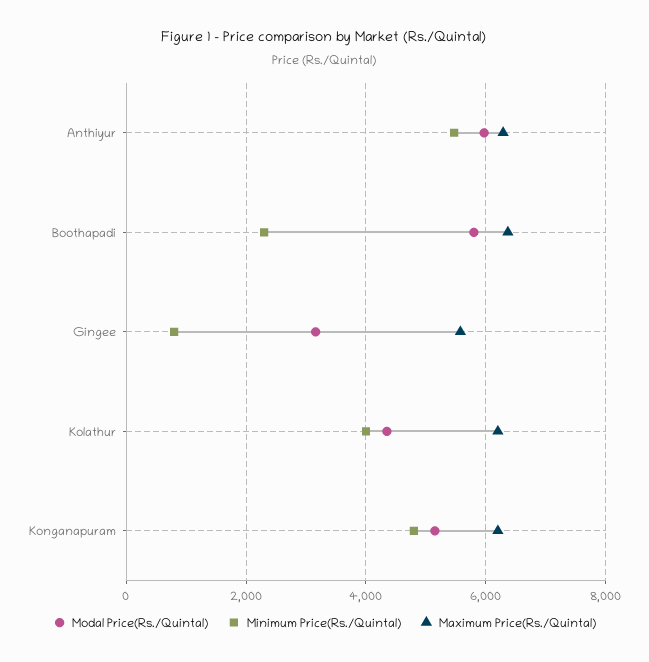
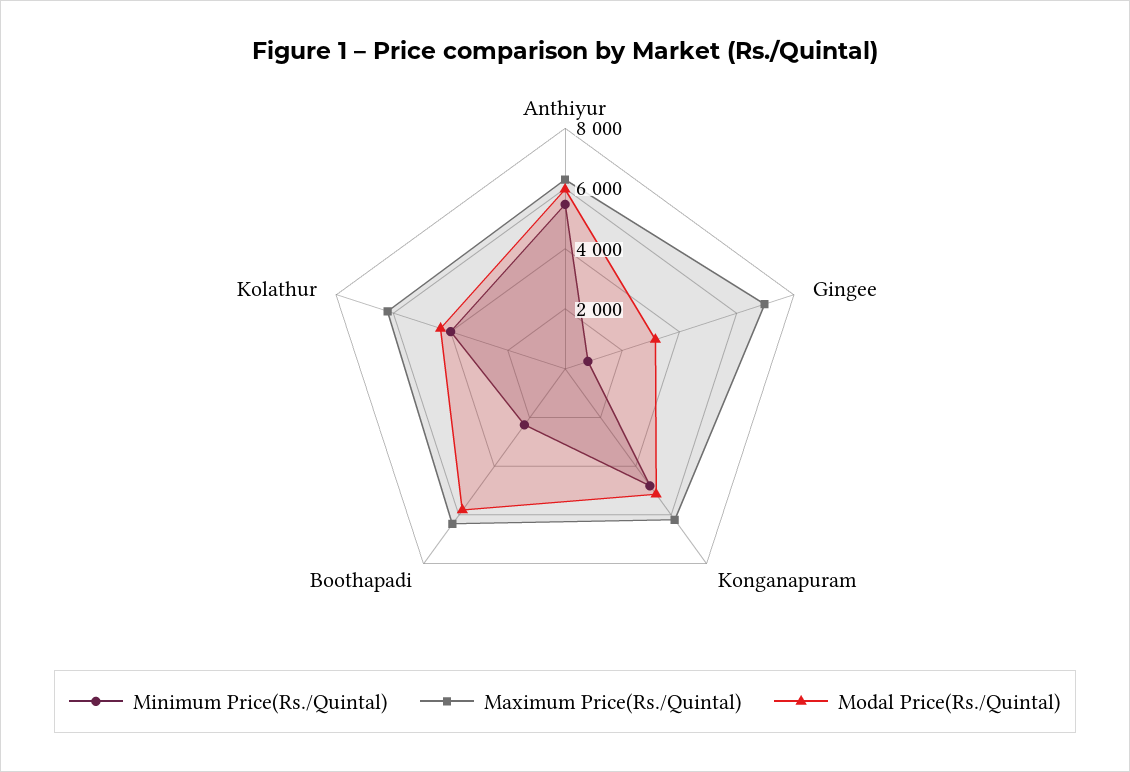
  {
    "Modal Price(Rs./Quintal)": {
      "Anthiyur": 6000,
      "Boothapadi": 5800,
      "Gingee": 3200,
      "Kolathur": 4400,
      "Konganapuram": 5200
    },
    "Minimum Price(Rs./Quintal)": {
      "Anthiyur": 5400,
      "Boothapadi": 2400,
      "Gingee": 800,
      "Kolathur": 4000,
      "Konganapuram": 4800
    },
    "Maximum Price(Rs./Quintal)": {
      "Anthiyur": 6200,
      "Boothapadi": 6400,
-     "Gingee": 5600,
+     "Gingee": 7000,
      "Kolathur": 6200,
      "Konganapuram": 6200
    }
  }

